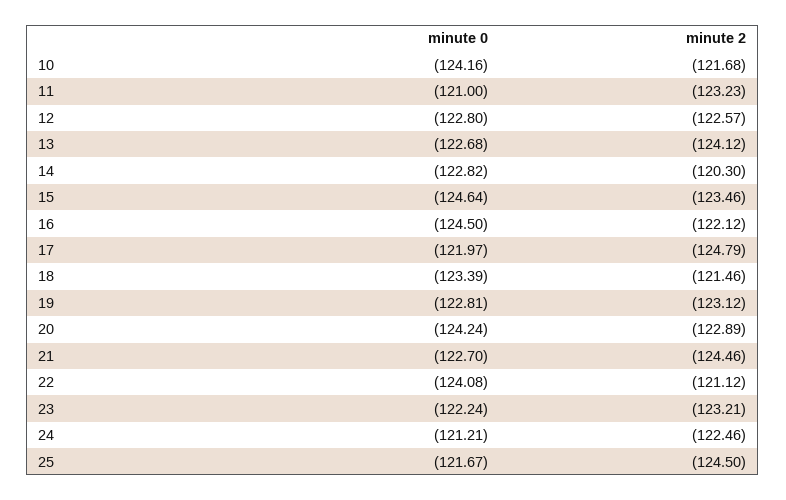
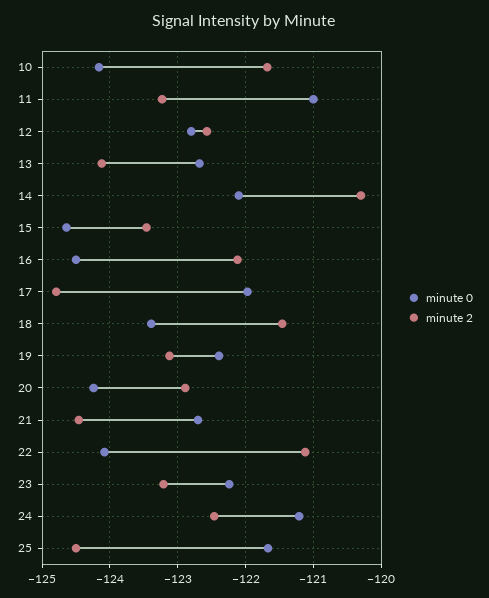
  {
    "minute 0": {
      "10": -124.16,
      "11": -121,
      "12": -122.8,
      "13": -122.68,
-     "14": -122.82,
+     "14": -122.1,
      "15": -124.64,
      "16": -124.5,
      "17": -121.97,
      "18": -123.39,
-     "19": -122.81,
+     "19": -122.4,
      "20": -124.24,
      "21": -122.7,
      "22": -124.08,
      "23": -122.24,
      "24": -121.21,
      "25": -121.67
    },
    "minute 2": {
      "10": -121.68,
      "11": -123.23,
      "12": -122.57,
      "13": -124.12,
      "14": -120.3,
      "15": -123.46,
      "16": -122.12,
      "17": -124.79,
      "18": -121.46,
      "19": -123.12,
      "20": -122.89,
      "21": -124.46,
      "22": -121.12,
      "23": -123.21,
      "24": -122.46,
      "25": -124.5
    }
  }

